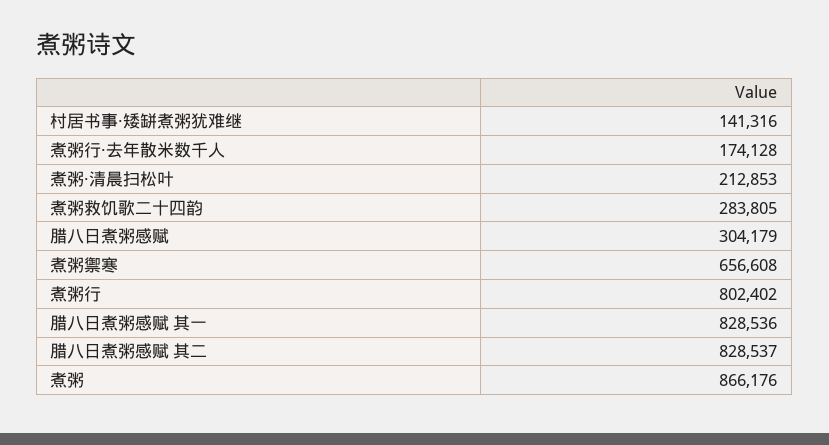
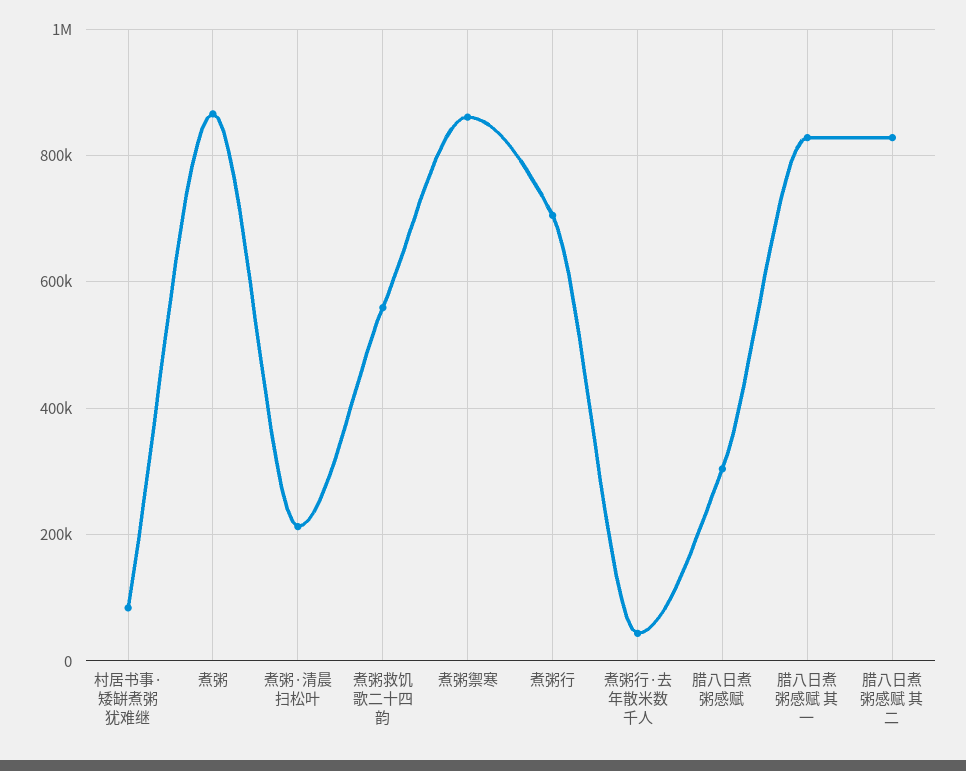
  {
-   "村居书事·矮缾煮粥犹难继": 141316,
+   "村居书事·矮缾煮粥犹难继": 80000,
-   "煮粥行·去年散米数千人": 174128,
+   "煮粥行·去年散米数千人": 40000,
    "煮粥·清晨扫松叶": 212853,
-   "煮粥救饥歌二十四韵": 283805,
+   "煮粥救饥歌二十四韵": 560000,
    "腊八日煮粥感赋": 304179,
-   "煮粥禦寒": 656608,
+   "煮粥禦寒": 860000,
-   "煮粥行": 802402,
+   "煮粥行": 700000,
    "腊八日煮粥感赋 其一": 828536,
    "腊八日煮粥感赋 其二": 828537,
    "煮粥": 866176
  }

